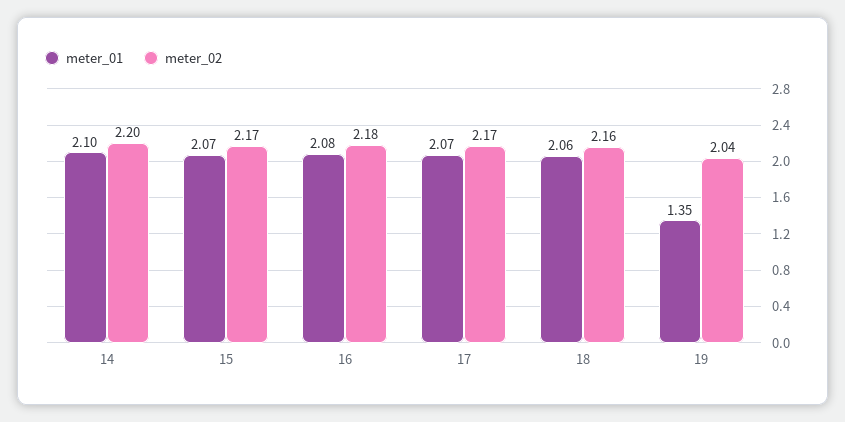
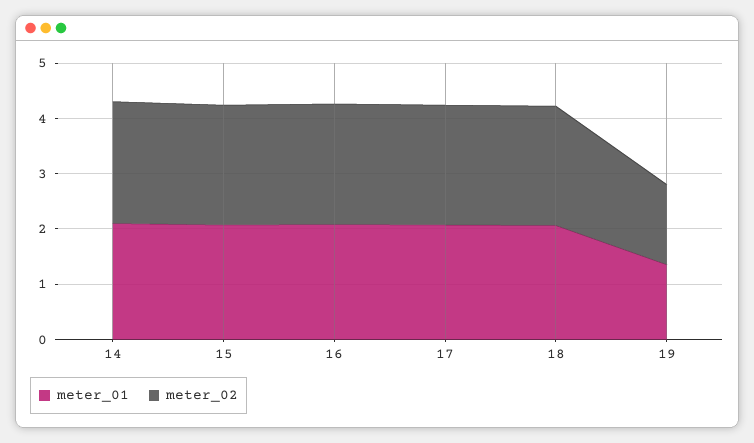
  {
    "meter_01": {
      "14": 2.1,
      "15": 2.07,
      "16": 2.08,
      "17": 2.07,
      "18": 2.06,
      "19": 1.35
    },
    "meter_02": {
      "14": 2.2,
      "15": 2.17,
      "16": 2.18,
      "17": 2.17,
      "18": 2.16,
-     "19": 2.04
+     "19": 1.4
    }
  }

